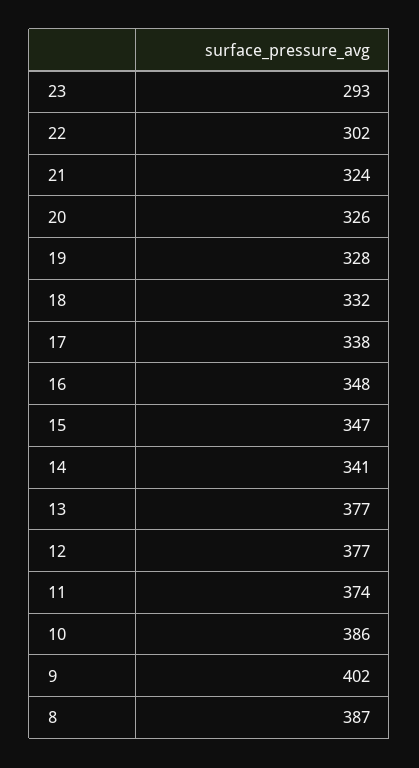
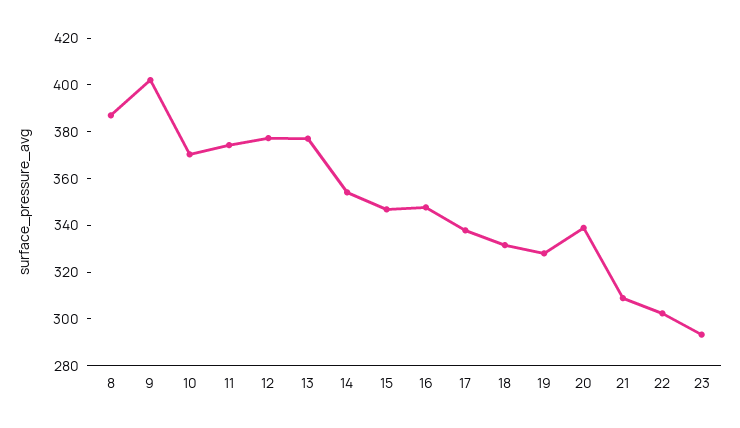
  {
    "23": 293,
    "22": 302,
-   "21": 324,
+   "21": 310,
-   "20": 326,
+   "20": 340,
    "19": 328,
    "18": 332,
    "17": 338,
    "16": 348,
    "15": 347,
-   "14": 341,
+   "14": 355,
    "13": 377,
    "12": 377,
    "11": 374,
-   "10": 386,
+   "10": 370,
    "9": 402,
    "8": 387
  }

